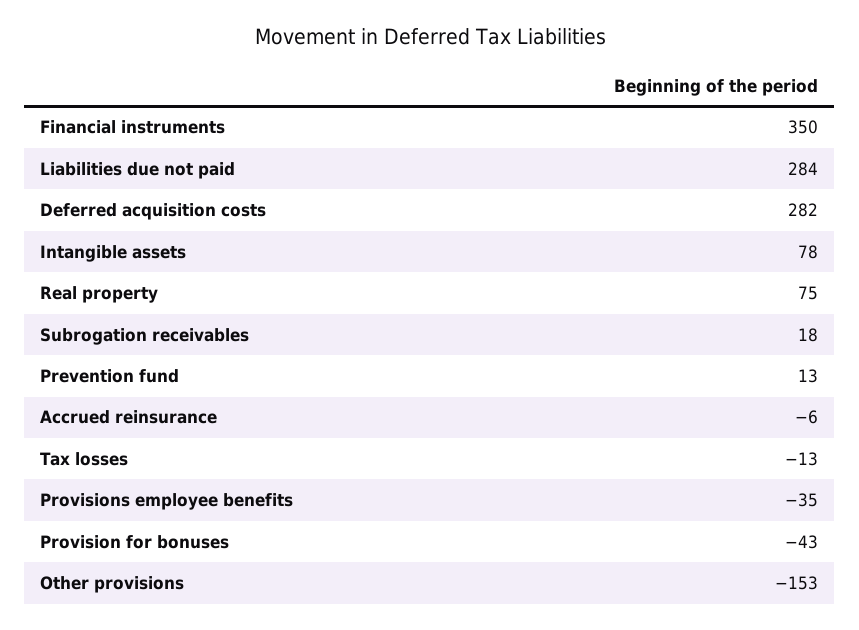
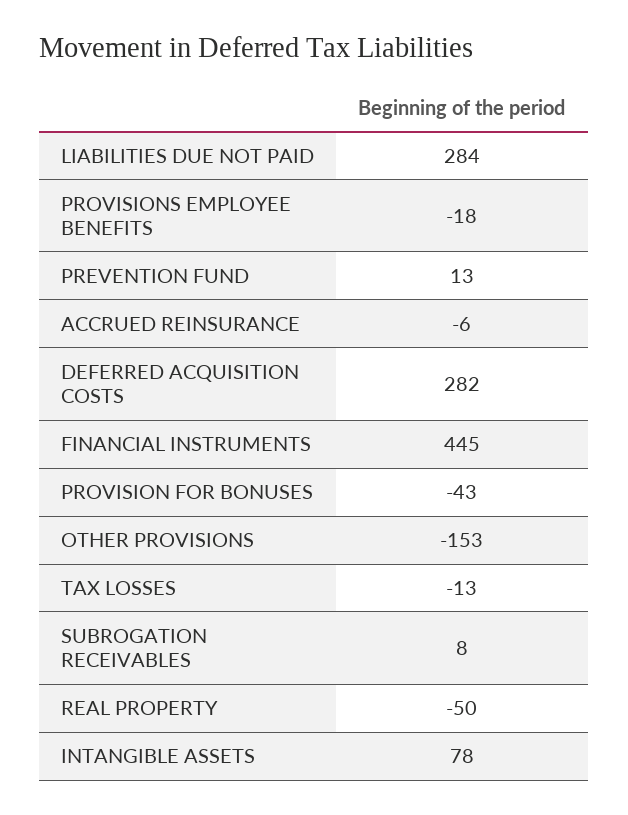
  {
-   "Financial instruments": 350,
+   "Financial instruments": 445,
    "Liabilities due not paid": 284,
    "Deferred acquisition costs": 282,
    "Intangible assets": 78,
-   "Real property": 75,
+   "Real property": -50,
-   "Subrogation receivables": 18,
+   "Subrogation receivables": 8,
    "Prevention fund": 13,
    "Accrued reinsurance": -6,
    "Tax losses": -13,
-   "Provisions employee benefits": -35,
+   "Provisions employee benefits": -18,
    "Provision for bonuses": -43,
    "Other provisions": -153
  }

